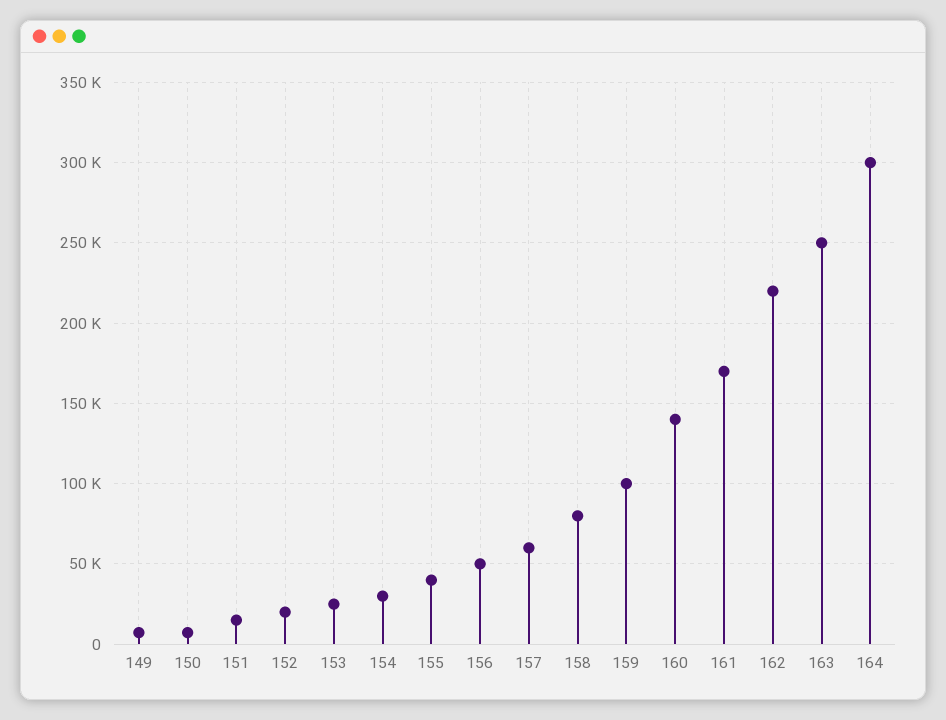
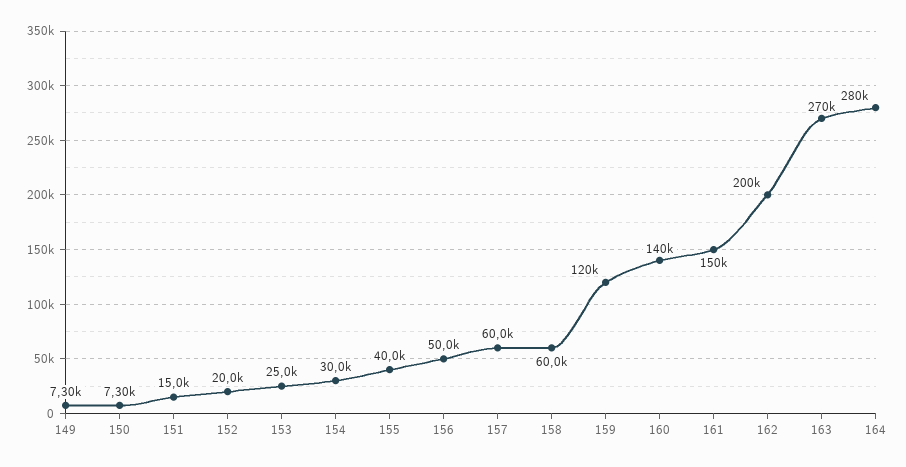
  {
    "149": 7300,
    "150": 7300,
    "151": 15000,
    "152": 20000,
    "153": 25000,
    "154": 30000,
    "155": 40000,
    "156": 50000,
    "157": 60000,
-   "158": 80000,
+   "158": 60000,
-   "159": 100000,
+   "159": 120000,
    "160": 140000,
-   "161": 170000,
+   "161": 150000,
-   "162": 220000,
+   "162": 200000,
-   "163": 250000,
+   "163": 270000,
-   "164": 300000
+   "164": 280000
  }

